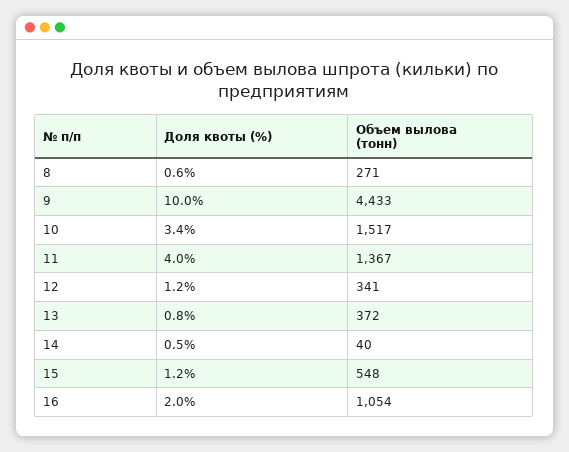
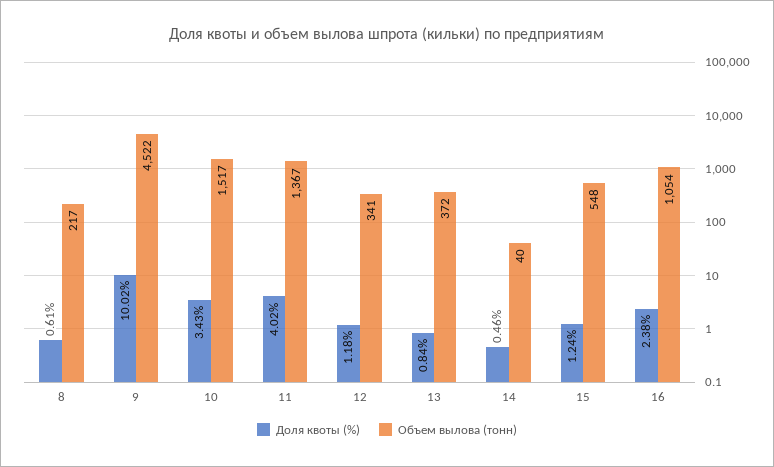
  {
    "Доля квоты (%)": {
      "8": 0.61,
      "9": 10.02,
      "10": 3.43,
      "11": 4.02,
      "12": 1.18,
      "13": 0.84,
      "14": 0.46,
      "15": 1.24,
-     "16": 2
+     "16": 2.38
    },
    "Объем вылова (тонн)": {
-     "8": 271,
+     "8": 217,
-     "9": 4433,
+     "9": 4522,
      "10": 1517,
      "11": 1367,
      "12": 341,
      "13": 372,
      "14": 40,
      "15": 548,
      "16": 1054
    }
  }

